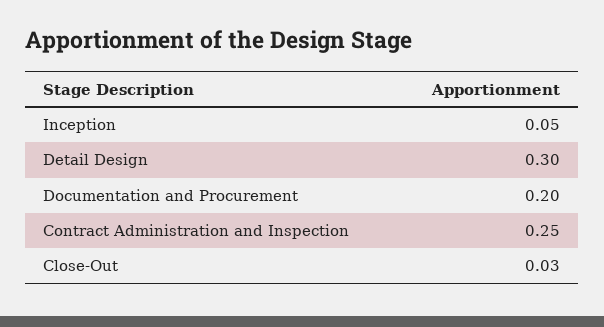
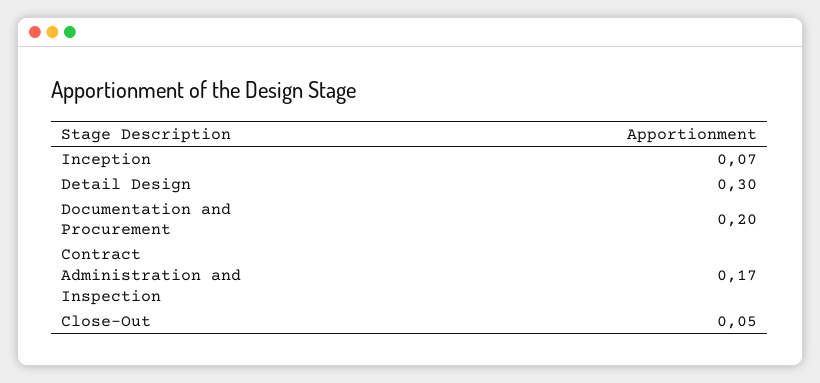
  {
-   "Inception": 0.05,
+   "Inception": 0.07,
    "Detail Design": 0.3,
    "Documentation and Procurement": 0.2,
-   "Contract Administration and Inspection": 0.25,
+   "Contract Administration and Inspection": 0.17,
-   "Close-Out": 0.03
+   "Close-Out": 0.05
  }

